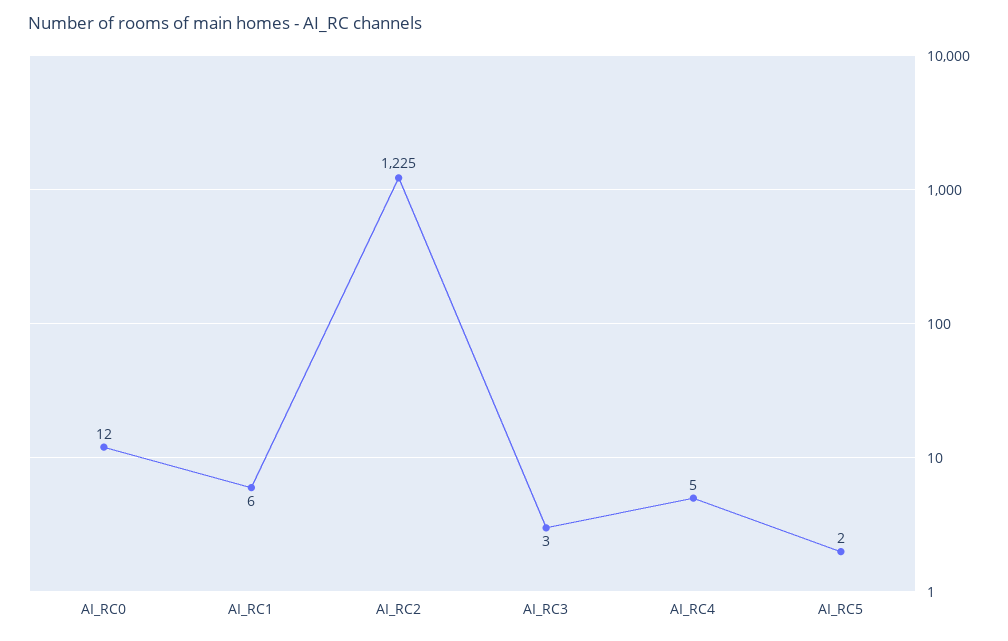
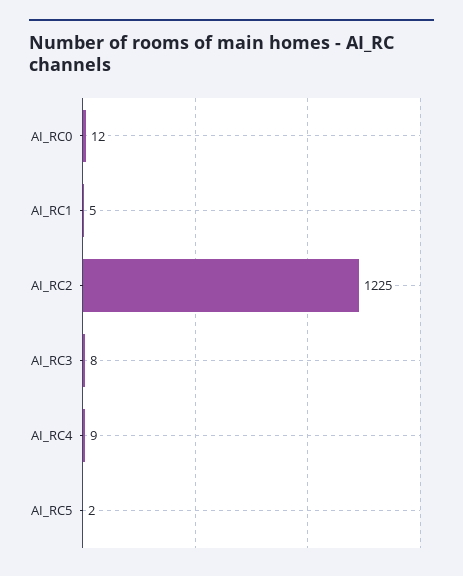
  {
    "AI_RC0": 12,
-   "AI_RC1": 6,
+   "AI_RC1": 5,
    "AI_RC2": 1225,
-   "AI_RC3": 3,
+   "AI_RC3": 8,
-   "AI_RC4": 5,
+   "AI_RC4": 9,
    "AI_RC5": 2
  }

